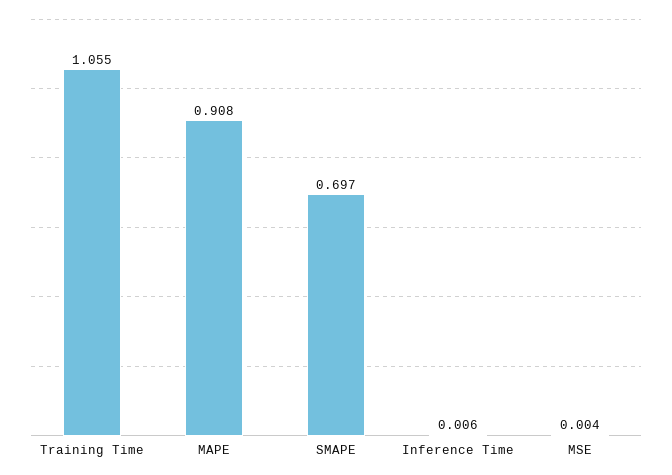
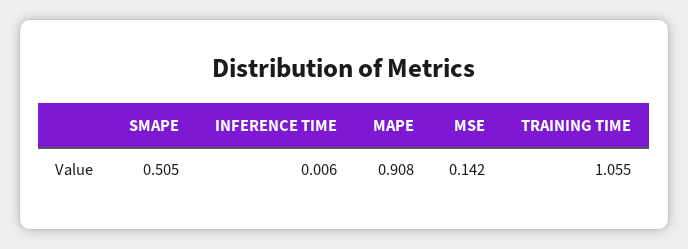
  {
    "Training Time": 1.055,
    "MAPE": 0.908,
-   "SMAPE": 0.697,
+   "SMAPE": 0.505,
    "Inference Time": 0.006,
-   "MSE": 0.004
+   "MSE": 0.142
  }

